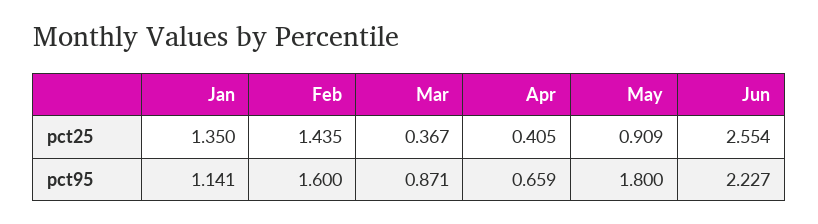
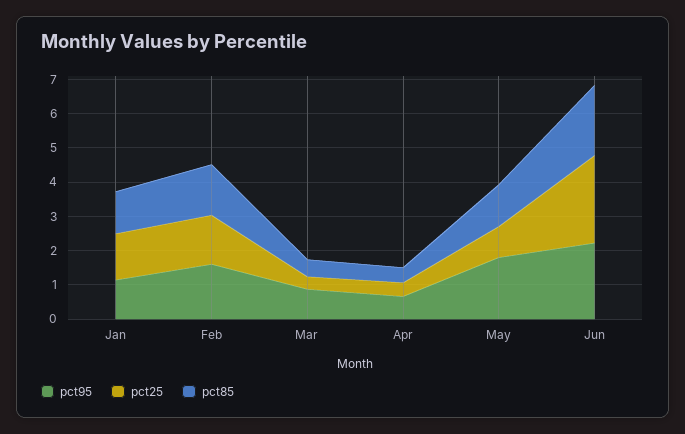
  {
    "pct25": {
      "Jan": 1.35,
      "Feb": 1.435,
      "Mar": 0.367,
      "Apr": 0.405,
      "May": 0.909,
      "Jun": 2.554
    },
    "pct95": {
      "Jan": 1.141,
      "Feb": 1.6,
      "Mar": 0.871,
      "Apr": 0.659,
      "May": 1.8,
      "Jun": 2.227
-   }
+   },
+   "pct85": {
+     "Jan": 1.25,
+     "Feb": 1.5,
+     "Mar": 0.5,
+     "Apr": 0.5,
+     "May": 1.25,
+     "Jun": 2
+   }
  }

